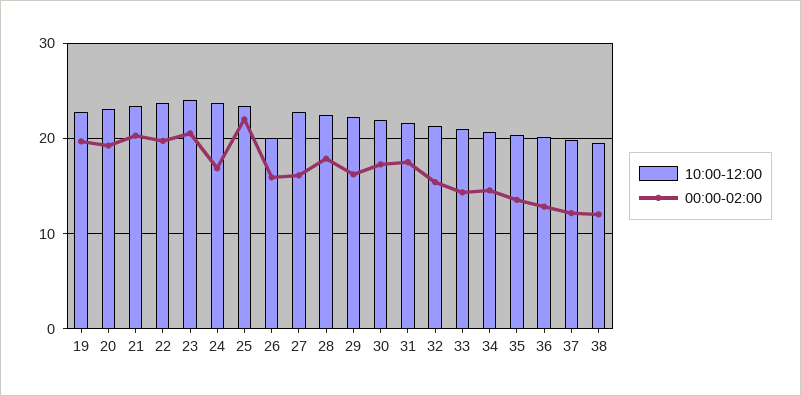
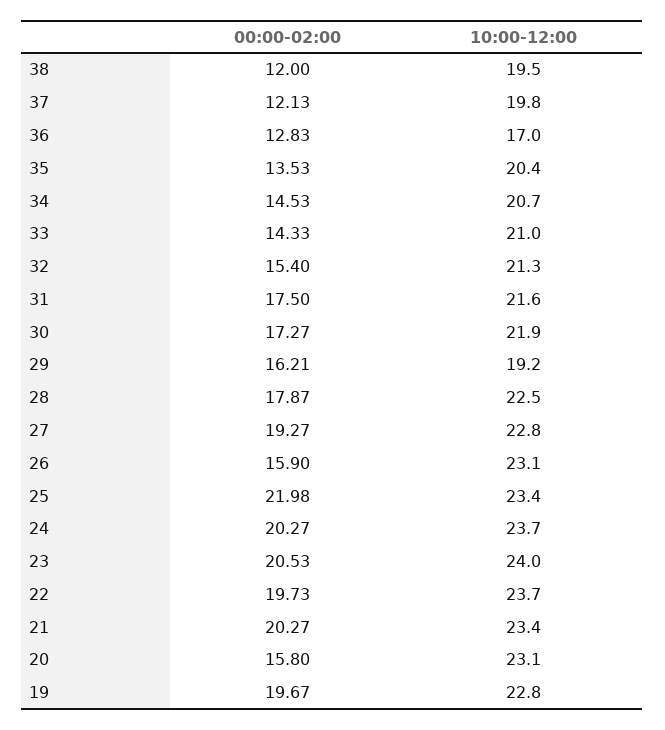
  {
    "10:00-12:00": {
      "19": 22.8,
      "20": 23.1,
      "21": 23.4,
      "22": 23.7,
      "23": 24,
      "24": 23.7,
      "25": 23.4,
-     "26": 20,
+     "26": 23.1,
      "27": 22.8,
      "28": 22.5,
-     "29": 22,
+     "29": 19.2,
      "30": 21.9,
      "31": 21.6,
      "32": 21.3,
      "33": 21,
      "34": 20.7,
      "35": 20.4,
-     "36": 20,
+     "36": 17,
      "37": 19.8,
      "38": 19.5
    },
    "00:00-02:00": {
      "19": 19.67,
-     "20": 19,
+     "20": 15.8,
      "21": 20.27,
      "22": 19.73,
      "23": 20.53,
-     "24": 17,
+     "24": 20.27,
      "25": 21.98,
      "26": 15.9,
-     "27": 16,
+     "27": 19.27,
      "28": 17.87,
      "29": 16.21,
      "30": 17.27,
      "31": 17.5,
      "32": 15.4,
      "33": 14.33,
      "34": 14.53,
      "35": 13.53,
      "36": 12.83,
      "37": 12.13,
      "38": 12
    }
  }

